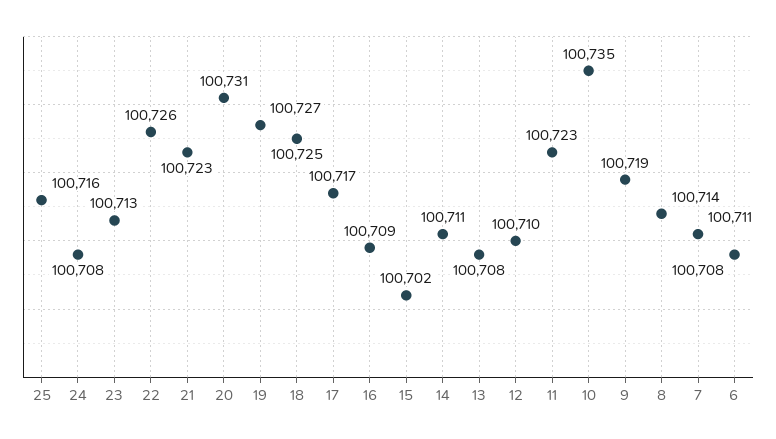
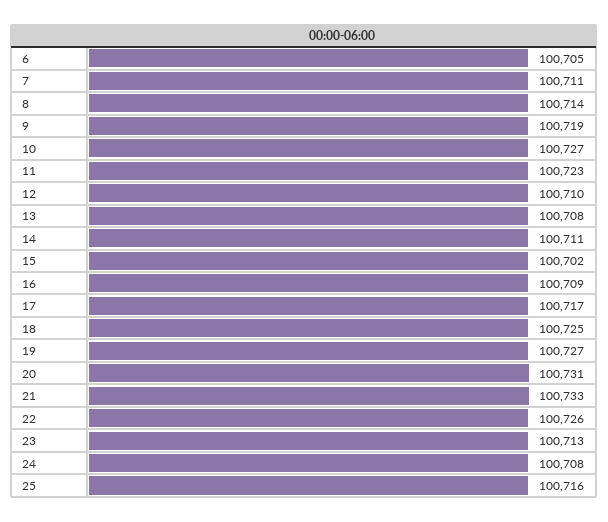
  {
    "25": 100716,
    "24": 100708,
    "23": 100713,
    "22": 100726,
-   "21": 100723,
+   "21": 100733,
    "20": 100731,
    "19": 100727,
    "18": 100725,
    "17": 100717,
    "16": 100709,
    "15": 100702,
    "14": 100711,
    "13": 100708,
    "12": 100710,
    "11": 100723,
-   "10": 100735,
+   "10": 100727,
    "9": 100719,
    "8": 100714,
    "7": 100711,
-   "6": 100708
+   "6": 100705
  }

